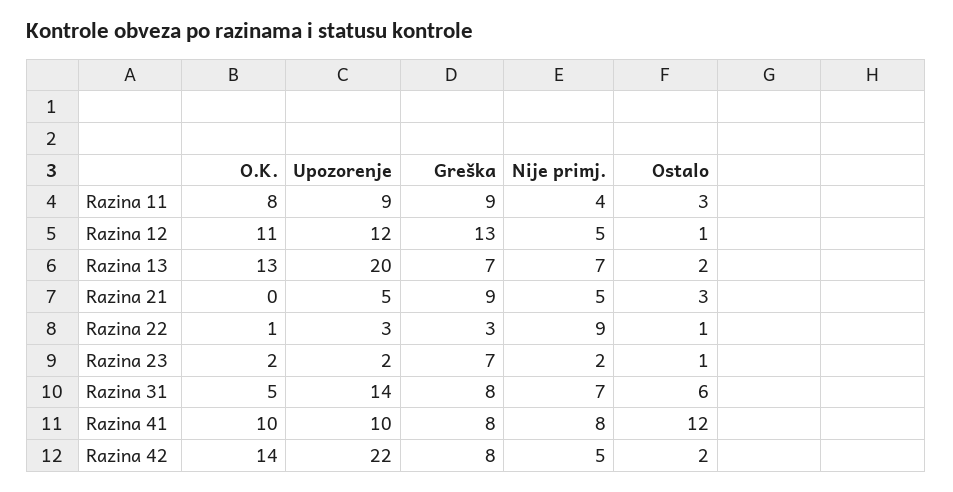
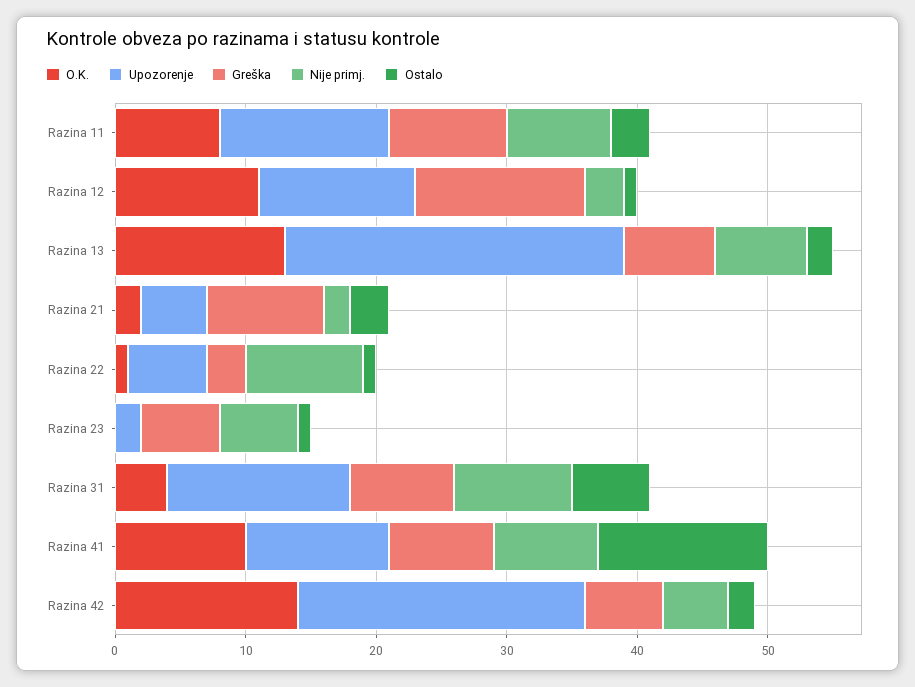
  {
    "O.K.": {
      "Razina 11": 8,
      "Razina 12": 11,
      "Razina 13": 13,
-     "Razina 21": 0,
+     "Razina 21": 2,
      "Razina 22": 1,
-     "Razina 23": 2,
+     "Razina 23": 0,
-     "Razina 31": 5,
+     "Razina 31": 4,
      "Razina 41": 10,
      "Razina 42": 14
    },
    "Upozorenje": {
-     "Razina 11": 9,
+     "Razina 11": 13,
      "Razina 12": 12,
-     "Razina 13": 20,
+     "Razina 13": 26,
      "Razina 21": 5,
-     "Razina 22": 3,
+     "Razina 22": 6,
      "Razina 23": 2,
      "Razina 31": 14,
-     "Razina 41": 10,
+     "Razina 41": 11,
      "Razina 42": 22
    },
    "Greška": {
      "Razina 11": 9,
      "Razina 12": 13,
      "Razina 13": 7,
      "Razina 21": 9,
      "Razina 22": 3,
-     "Razina 23": 7,
+     "Razina 23": 6,
      "Razina 31": 8,
      "Razina 41": 8,
-     "Razina 42": 8
+     "Razina 42": 6
    },
    "Nije primj.": {
-     "Razina 11": 4,
+     "Razina 11": 8,
-     "Razina 12": 5,
+     "Razina 12": 3,
      "Razina 13": 7,
-     "Razina 21": 5,
+     "Razina 21": 2,
      "Razina 22": 9,
-     "Razina 23": 2,
+     "Razina 23": 6,
-     "Razina 31": 7,
+     "Razina 31": 9,
      "Razina 41": 8,
      "Razina 42": 5
    },
    "Ostalo": {
      "Razina 11": 3,
      "Razina 12": 1,
      "Razina 13": 2,
      "Razina 21": 3,
      "Razina 22": 1,
      "Razina 23": 1,
      "Razina 31": 6,
-     "Razina 41": 12,
+     "Razina 41": 13,
      "Razina 42": 2
    }
  }

